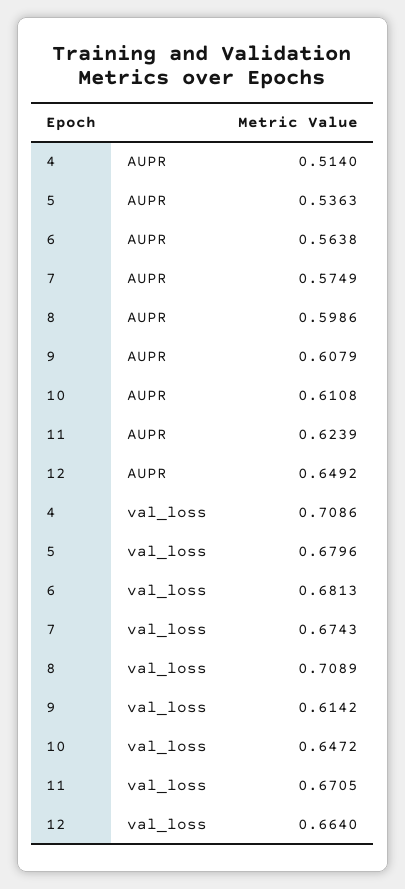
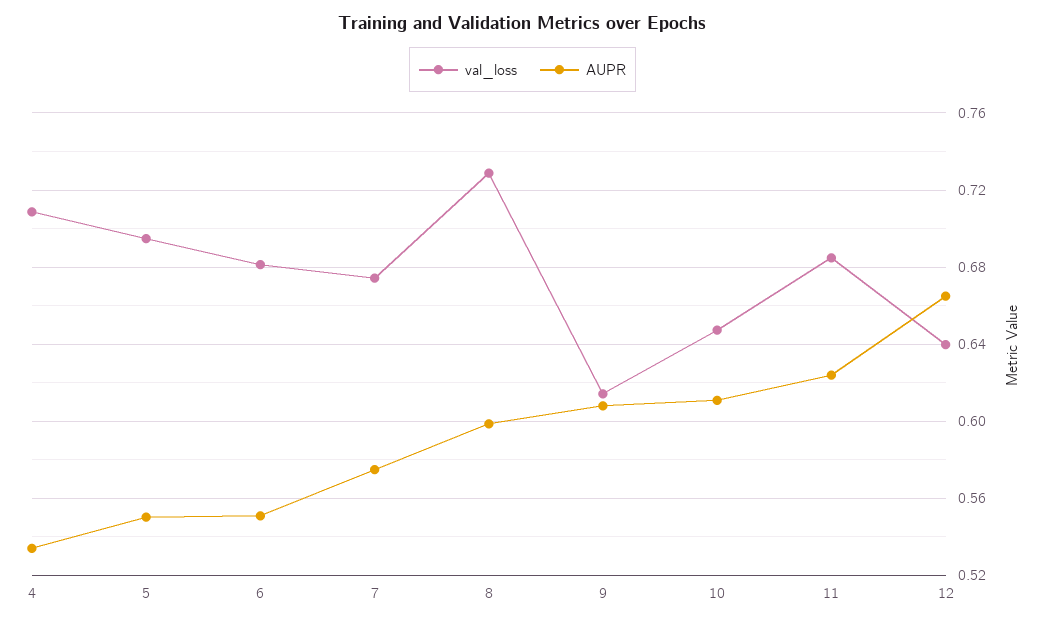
  {
    "AUPR": {
-     "4": 0.514,
+     "4": 0.535,
-     "5": 0.5363,
+     "5": 0.55,
-     "6": 0.5638,
+     "6": 0.55,
      "7": 0.5749,
      "8": 0.5986,
      "9": 0.6079,
      "10": 0.6108,
      "11": 0.6239,
-     "12": 0.6492
+     "12": 0.665
    },
    "val_loss": {
      "4": 0.7086,
-     "5": 0.6796,
+     "5": 0.695,
      "6": 0.6813,
      "7": 0.6743,
-     "8": 0.7089,
+     "8": 0.73,
      "9": 0.6142,
      "10": 0.6472,
-     "11": 0.6705,
+     "11": 0.685,
-     "12": 0.664
+     "12": 0.64
    }
  }

